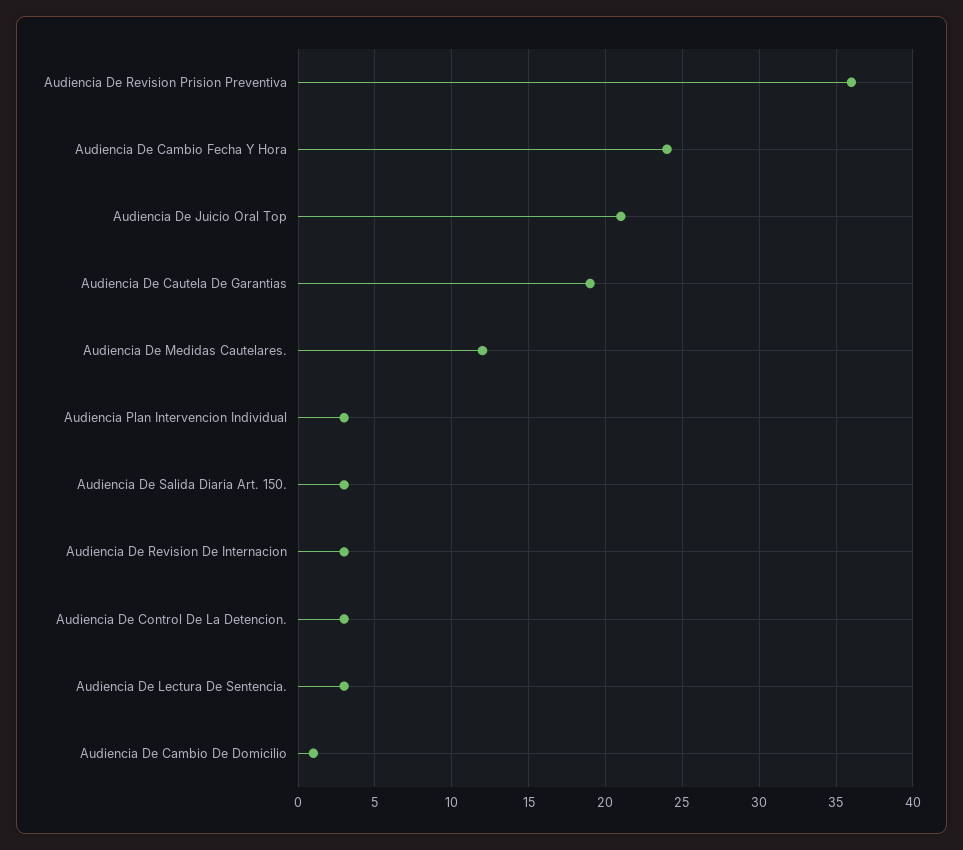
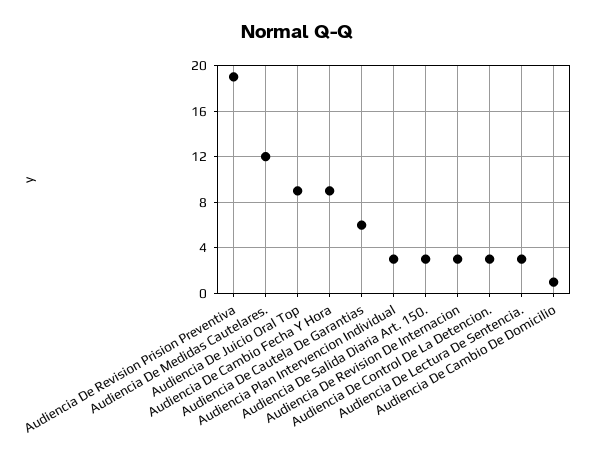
  {
-   "Audiencia De Revision Prision Preventiva": 36,
+   "Audiencia De Revision Prision Preventiva": 19,
-   "Audiencia De Cambio Fecha Y Hora": 24,
+   "Audiencia De Cambio Fecha Y Hora": 9,
-   "Audiencia De Juicio Oral Top": 21,
+   "Audiencia De Juicio Oral Top": 9,
-   "Audiencia De Cautela De Garantias": 19,
+   "Audiencia De Cautela De Garantias": 6,
    "Audiencia De Medidas Cautelares.": 12,
    "Audiencia Plan Intervencion Individual": 3,
    "Audiencia De Salida Diaria Art. 150.": 3,
    "Audiencia De Revision De Internacion": 3,
    "Audiencia De Control De La Detencion.": 3,
    "Audiencia De Lectura De Sentencia.": 3,
    "Audiencia De Cambio De Domicilio": 1
  }

